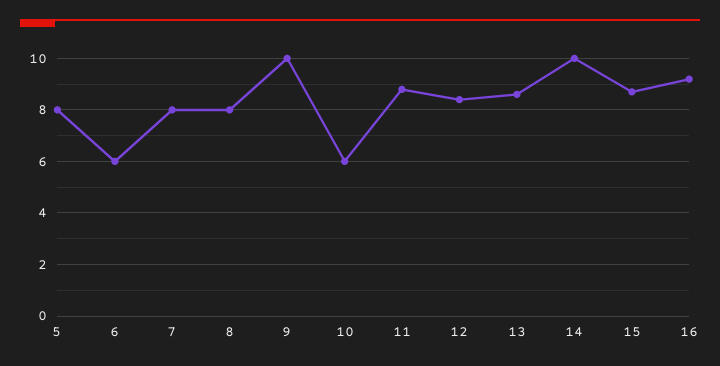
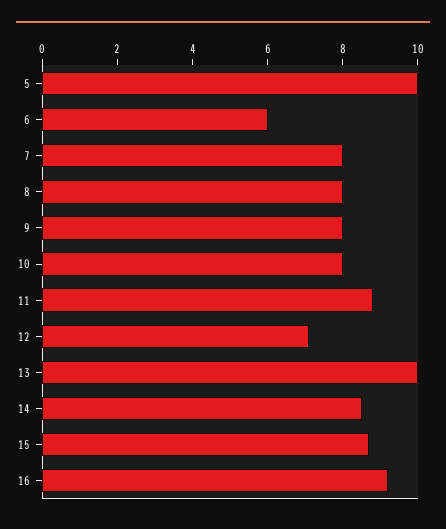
  {
-   "5": 8,
+   "5": 10,
    "6": 6,
    "7": 8,
    "8": 8,
-   "9": 10,
+   "9": 8,
-   "10": 6,
+   "10": 8,
    "11": 9,
-   "12": 8.5,
+   "12": 7,
-   "13": 8.5,
+   "13": 10,
-   "14": 10,
+   "14": 8.5,
    "15": 8.5,
    "16": 9
  }

